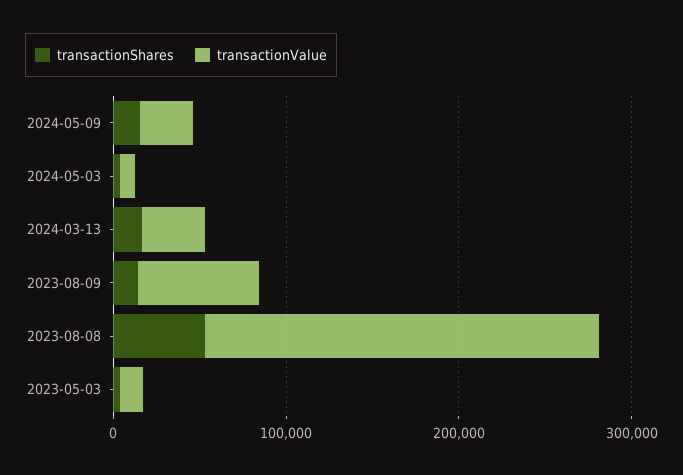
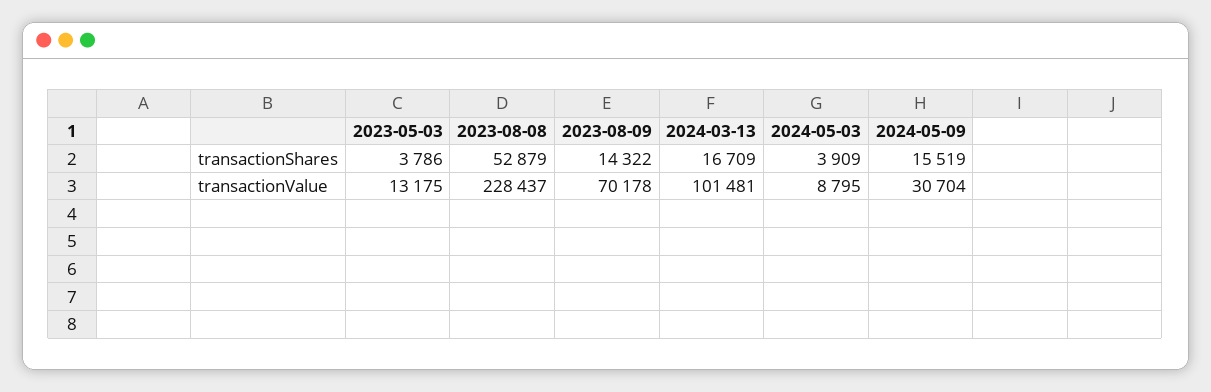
  {
    "transactionShares": {
      "2024-05-09": 15519,
      "2024-05-03": 3909,
      "2024-03-13": 16709,
      "2023-08-09": 14322,
      "2023-08-08": 52879,
      "2023-05-03": 3786
    },
    "transactionValue": {
      "2024-05-09": 30704,
      "2024-05-03": 8795,
-     "2024-03-13": 40000,
+     "2024-03-13": 101481,
      "2023-08-09": 70178,
      "2023-08-08": 228437,
      "2023-05-03": 13175
    }
  }

